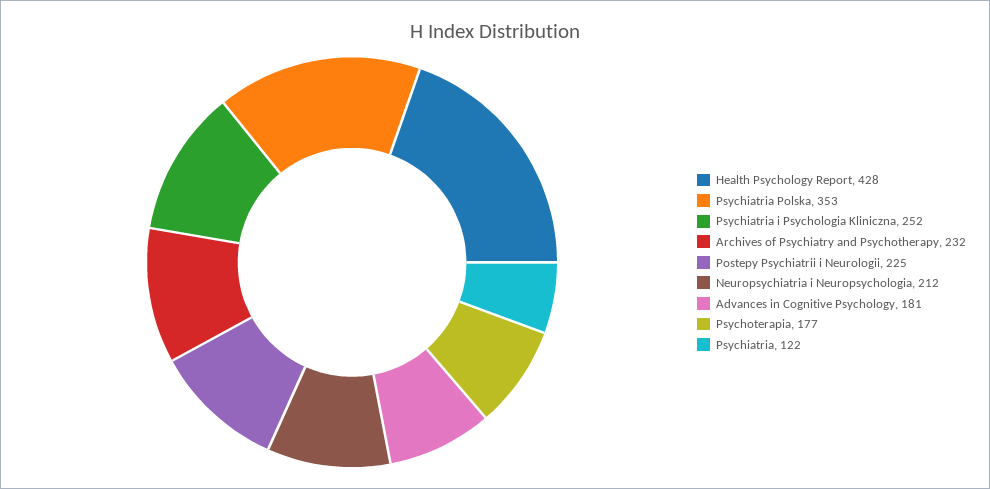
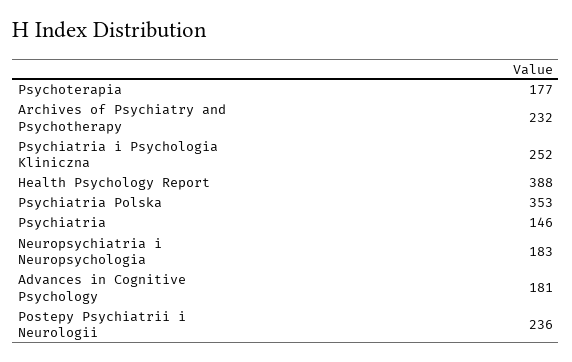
  {
-   "Health Psychology Report": 428,
+   "Health Psychology Report": 388,
    "Psychiatria Polska": 353,
    "Psychiatria i Psychologia Kliniczna": 252,
    "Archives of Psychiatry and Psychotherapy": 232,
-   "Postepy Psychiatrii i Neurologii": 225,
+   "Postepy Psychiatrii i Neurologii": 236,
-   "Neuropsychiatria i Neuropsychologia": 212,
+   "Neuropsychiatria i Neuropsychologia": 183,
    "Advances in Cognitive Psychology": 181,
    "Psychoterapia": 177,
-   "Psychiatria": 122
+   "Psychiatria": 146
  }

